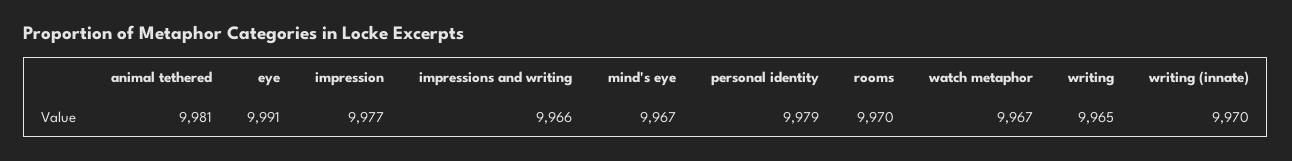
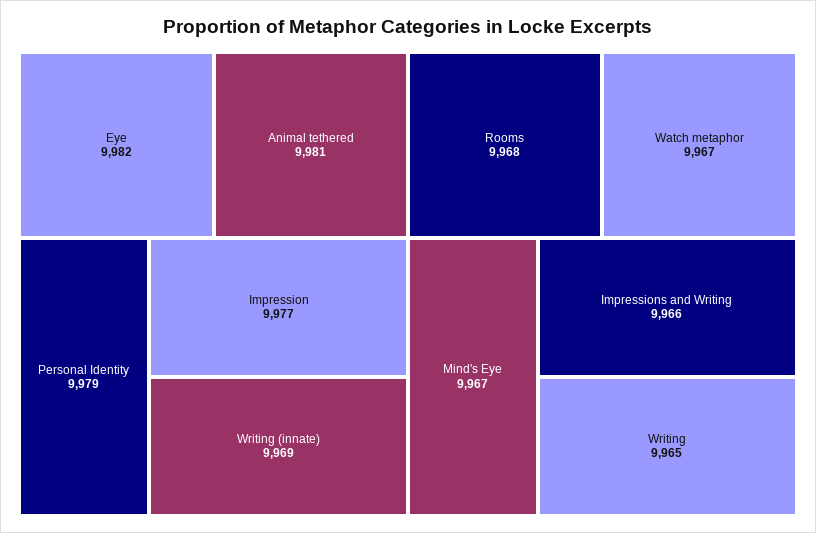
  {
    "animal tethered": 9981,
-   "eye": 9991,
+   "eye": 9982,
    "impression": 9977,
    "impressions and writing": 9966,
    "mind's eye": 9967,
    "personal identity": 9979,
-   "rooms": 9970,
+   "rooms": 9968,
    "watch metaphor": 9967,
    "writing": 9965,
-   "writing (innate)": 9970
+   "writing (innate)": 9969
  }

